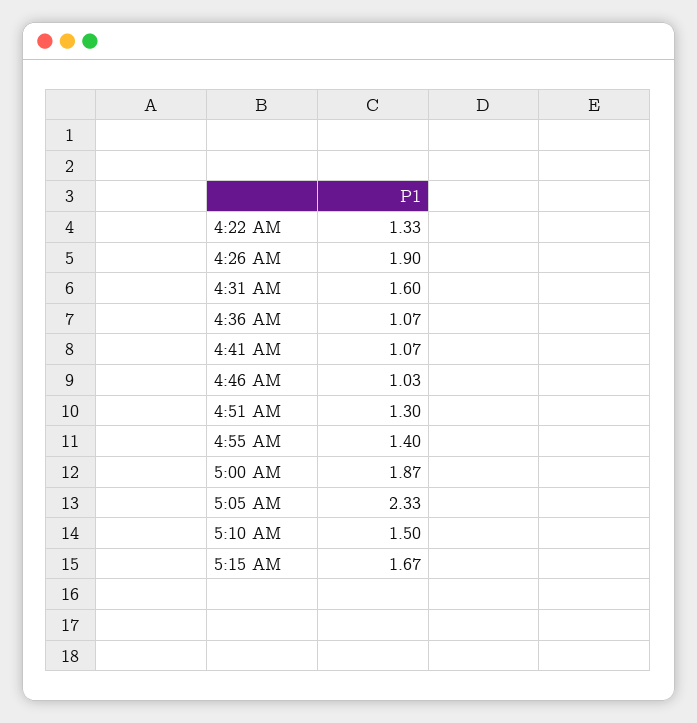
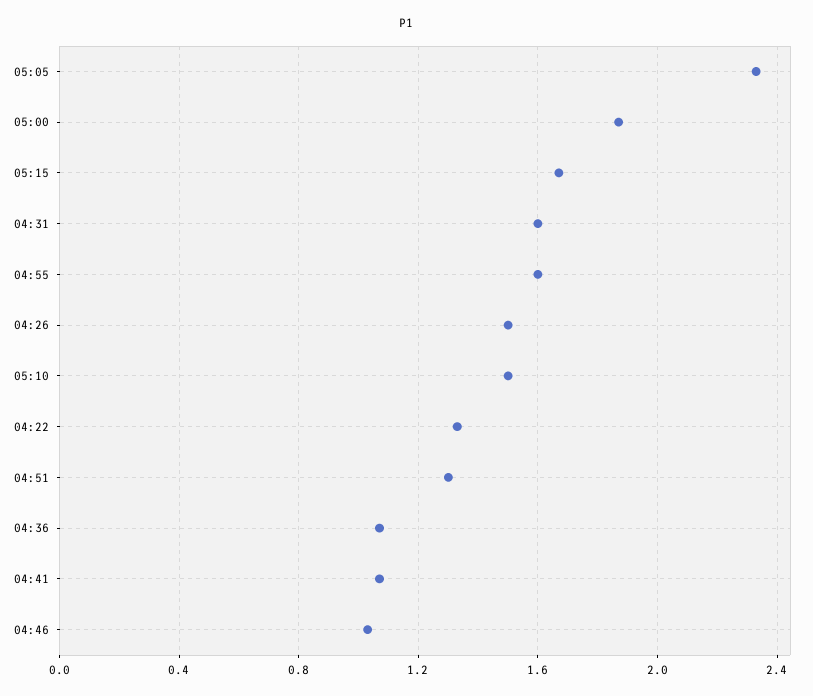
  {
    "4:22 AM": 1.33,
-   "4:26 AM": 1.9,
+   "4:26 AM": 1.5,
    "4:31 AM": 1.6,
    "4:36 AM": 1.07,
    "4:41 AM": 1.07,
    "4:46 AM": 1.03,
    "4:51 AM": 1.3,
-   "4:55 AM": 1.4,
+   "4:55 AM": 1.6,
    "5:00 AM": 1.87,
    "5:05 AM": 2.33,
    "5:10 AM": 1.5,
    "5:15 AM": 1.67
  }

